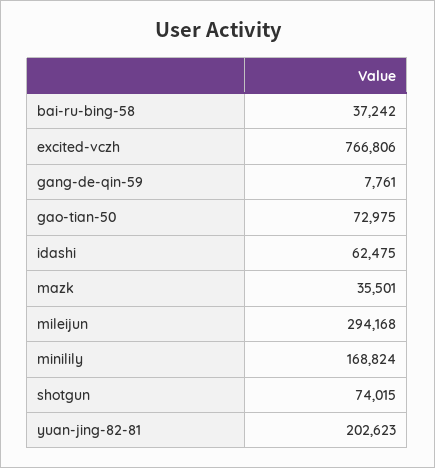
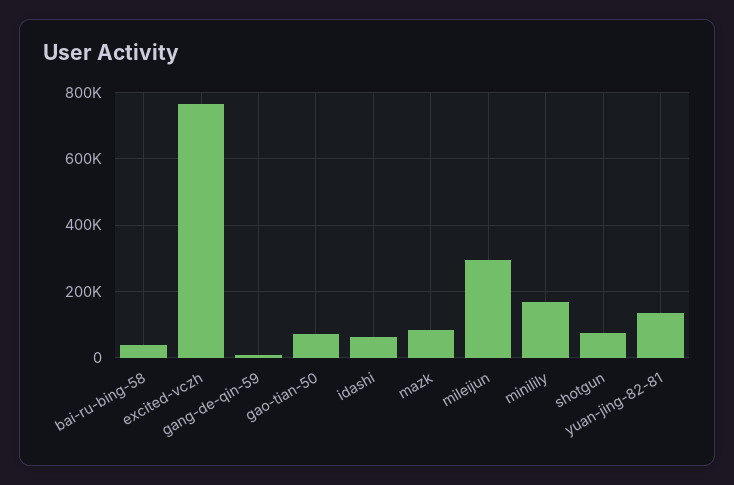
  {
    "bai-ru-bing-58": 37242,
    "excited-vczh": 766806,
    "gang-de-qin-59": 7761,
    "gao-tian-50": 72975,
    "idashi": 62475,
-   "mazk": 35501,
+   "mazk": 80000,
    "mileijun": 294168,
    "minilily": 168824,
    "shotgun": 74015,
-   "yuan-jing-82-81": 202623
+   "yuan-jing-82-81": 140000
  }

